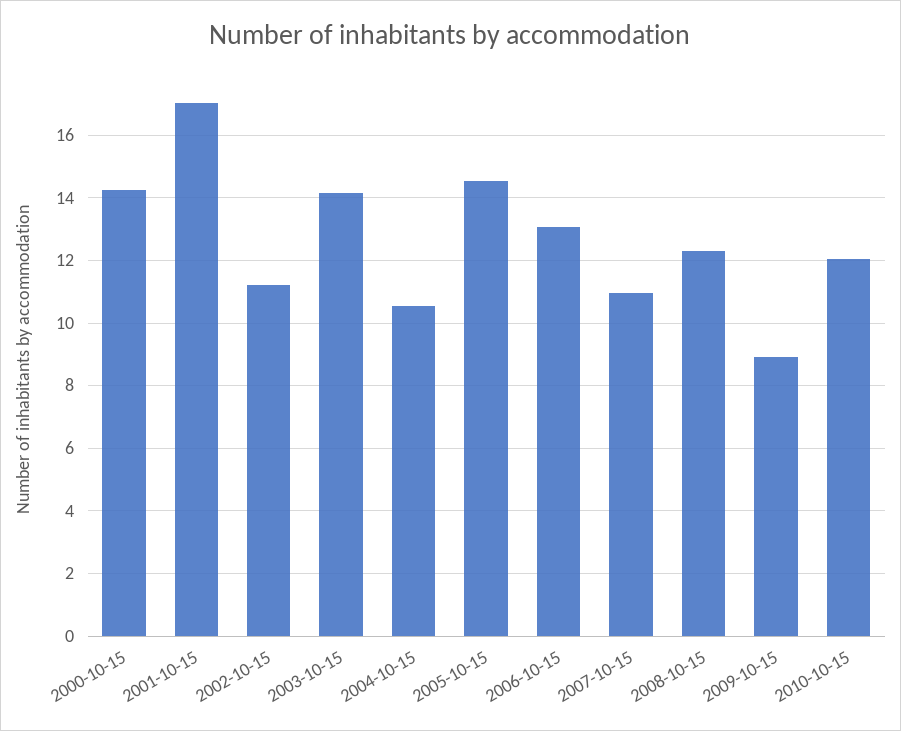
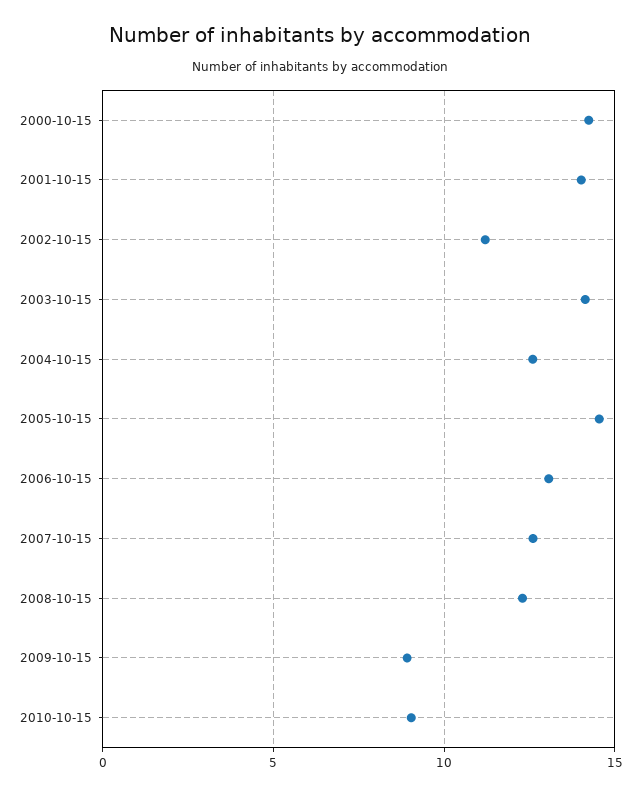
  {
    "2000-10-15": 14.2,
-   "2001-10-15": 17,
+   "2001-10-15": 14,
    "2002-10-15": 11.2,
    "2003-10-15": 14.2,
-   "2004-10-15": 10.6,
+   "2004-10-15": 12.5,
    "2005-10-15": 14.6,
    "2006-10-15": 13,
-   "2007-10-15": 11,
+   "2007-10-15": 12.5,
    "2008-10-15": 12.4,
    "2009-10-15": 9,
-   "2010-10-15": 12
+   "2010-10-15": 9
  }

